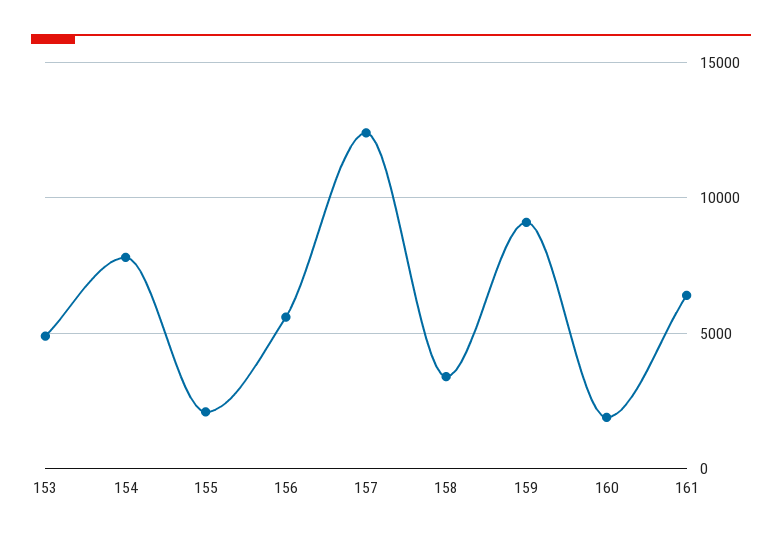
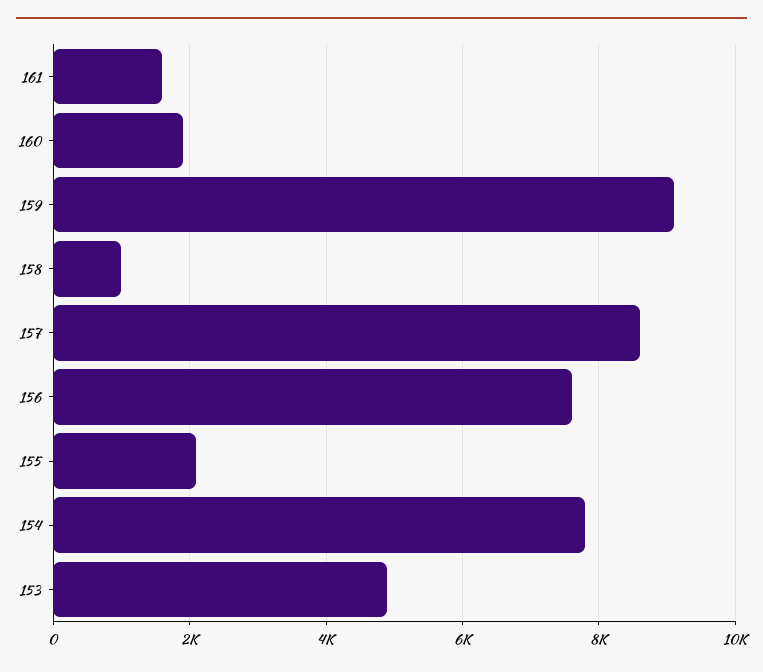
  {
    "153": 5000,
    "154": 7800,
    "155": 2200,
-   "156": 5500,
+   "156": 7600,
-   "157": 12500,
+   "157": 8600,
-   "158": 3500,
+   "158": 1000,
    "159": 9200,
    "160": 2000,
-   "161": 6500
+   "161": 1600
  }

